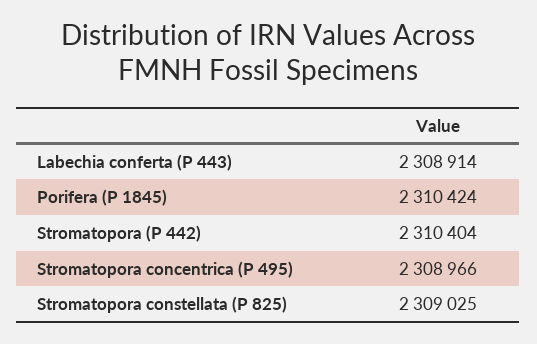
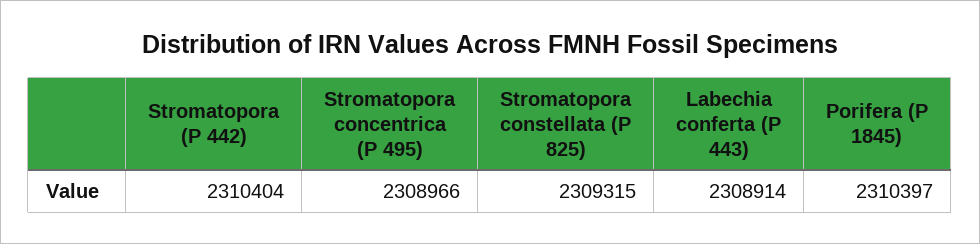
  {
    "Labechia conferta (P 443)": 2308914,
-   "Porifera (P 1845)": 2310424,
+   "Porifera (P 1845)": 2310397,
    "Stromatopora (P 442)": 2310404,
    "Stromatopora concentrica (P 495)": 2308966,
-   "Stromatopora constellata (P 825)": 2309025
+   "Stromatopora constellata (P 825)": 2309315
  }

